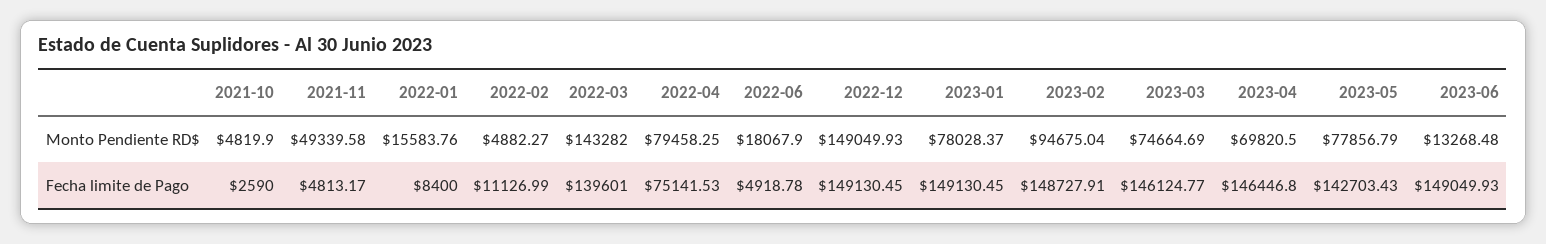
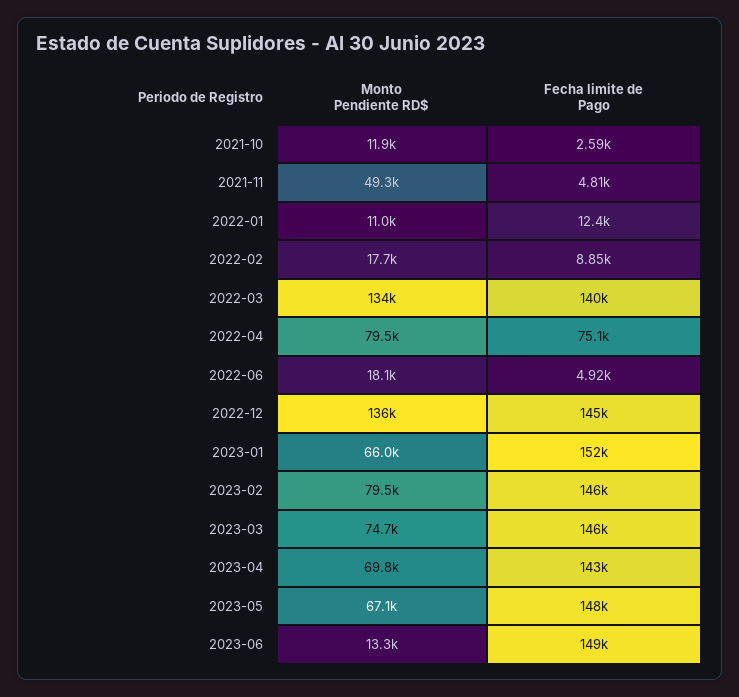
  {
    "2021-10": {
-     "Monto Pendiente RD$": 4819.9,
+     "Monto Pendiente RD$": 11900,
      "Fecha limite de Pago": 2590
    },
    "2021-11": {
      "Monto Pendiente RD$": 49339.58,
      "Fecha limite de Pago": 4813.17
    },
    "2022-01": {
-     "Monto Pendiente RD$": 15583.76,
+     "Monto Pendiente RD$": 11000,
-     "Fecha limite de Pago": 8400
+     "Fecha limite de Pago": 12400
    },
    "2022-02": {
-     "Monto Pendiente RD$": 4882.27,
+     "Monto Pendiente RD$": 17700,
-     "Fecha limite de Pago": 11126.99
+     "Fecha limite de Pago": 8850
    },
    "2022-03": {
-     "Monto Pendiente RD$": 143282,
+     "Monto Pendiente RD$": 134000,
      "Fecha limite de Pago": 139601
    },
    "2022-04": {
      "Monto Pendiente RD$": 79458.25,
      "Fecha limite de Pago": 75141.53
    },
    "2022-06": {
      "Monto Pendiente RD$": 18067.9,
      "Fecha limite de Pago": 4918.78
    },
    "2022-12": {
-     "Monto Pendiente RD$": 149049.93,
+     "Monto Pendiente RD$": 136000,
-     "Fecha limite de Pago": 149130.45
+     "Fecha limite de Pago": 145000
    },
    "2023-01": {
-     "Monto Pendiente RD$": 78028.37,
+     "Monto Pendiente RD$": 66000,
-     "Fecha limite de Pago": 149130.45
+     "Fecha limite de Pago": 152000
    },
    "2023-02": {
-     "Monto Pendiente RD$": 94675.04,
+     "Monto Pendiente RD$": 79500,
-     "Fecha limite de Pago": 148727.91
+     "Fecha limite de Pago": 146000
    },
    "2023-03": {
      "Monto Pendiente RD$": 74664.69,
      "Fecha limite de Pago": 146124.77
    },
    "2023-04": {
      "Monto Pendiente RD$": 69820.5,
-     "Fecha limite de Pago": 146446.8
+     "Fecha limite de Pago": 143000
    },
    "2023-05": {
-     "Monto Pendiente RD$": 77856.79,
+     "Monto Pendiente RD$": 67100,
-     "Fecha limite de Pago": 142703.43
+     "Fecha limite de Pago": 148000
    },
    "2023-06": {
      "Monto Pendiente RD$": 13268.48,
      "Fecha limite de Pago": 149049.93
    }
  }

